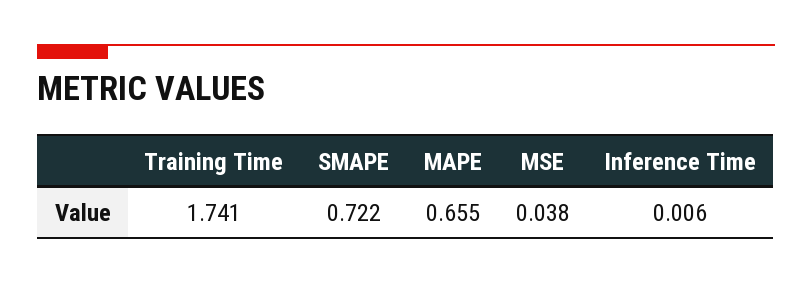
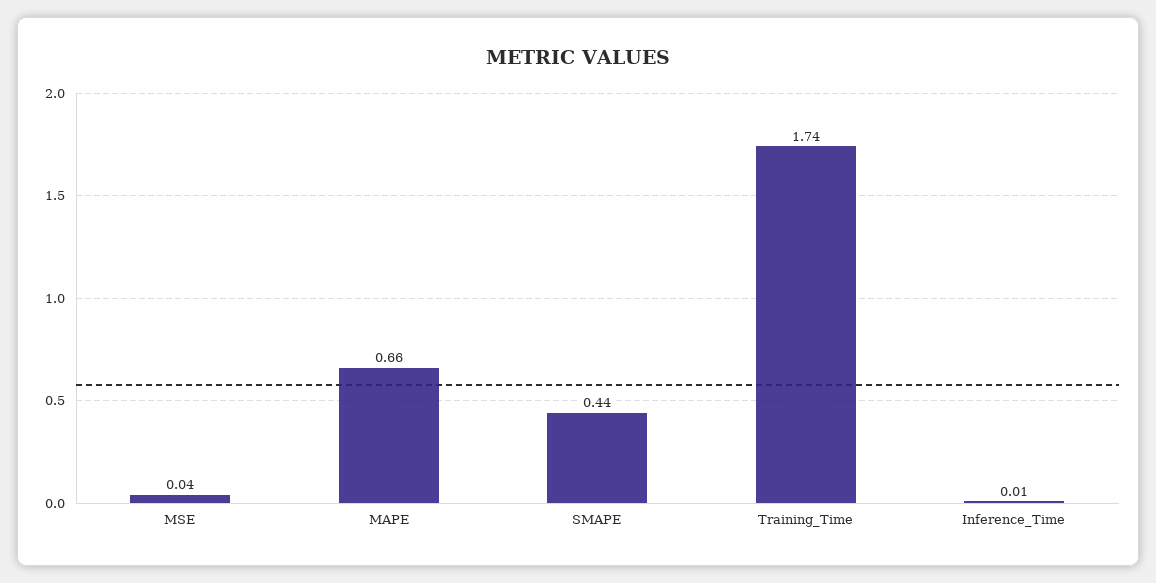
  {
    "Training Time": 1.741,
-   "SMAPE": 0.722,
+   "SMAPE": 0.44,
    "MAPE": 0.655,
    "MSE": 0.038,
    "Inference Time": 0.006
  }

